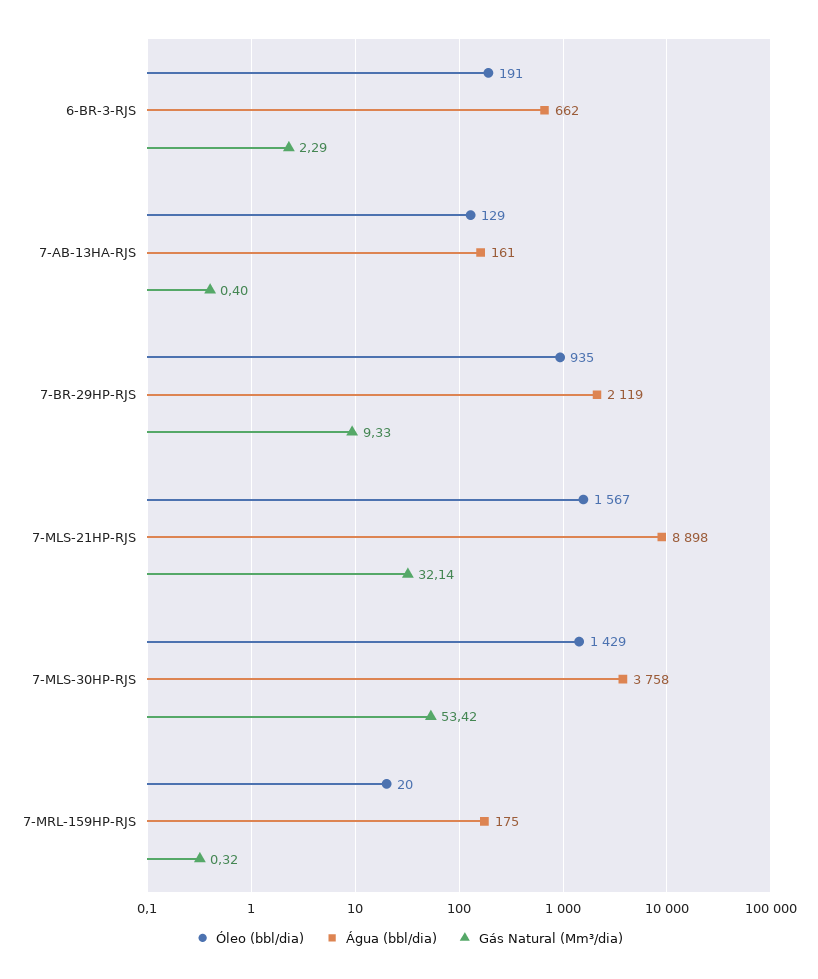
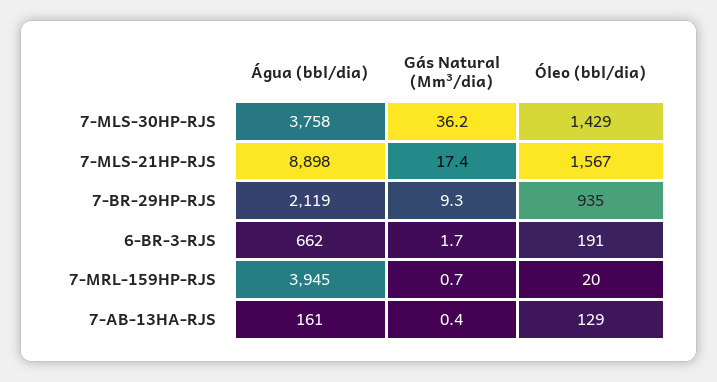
  {
    "Óleo (bbl/dia)": {
      "6-BR-3-RJS": 191,
      "7-AB-13HA-RJS": 129,
      "7-BR-29HP-RJS": 935,
      "7-MLS-21HP-RJS": 1567,
      "7-MLS-30HP-RJS": 1429,
      "7-MRL-159HP-RJS": 20
    },
    "Água (bbl/dia)": {
      "6-BR-3-RJS": 662,
      "7-AB-13HA-RJS": 161,
      "7-BR-29HP-RJS": 2119,
      "7-MLS-21HP-RJS": 8898,
      "7-MLS-30HP-RJS": 3758,
-     "7-MRL-159HP-RJS": 175
+     "7-MRL-159HP-RJS": 3945
    },
    "Gás Natural (Mm³/dia)": {
-     "6-BR-3-RJS": 2.29,
+     "6-BR-3-RJS": 1.7,
      "7-AB-13HA-RJS": 0.4,
      "7-BR-29HP-RJS": 9.33,
-     "7-MLS-21HP-RJS": 32.14,
+     "7-MLS-21HP-RJS": 17.4,
-     "7-MLS-30HP-RJS": 53.42,
+     "7-MLS-30HP-RJS": 36.2,
-     "7-MRL-159HP-RJS": 0.32
+     "7-MRL-159HP-RJS": 0.7
    }
  }

